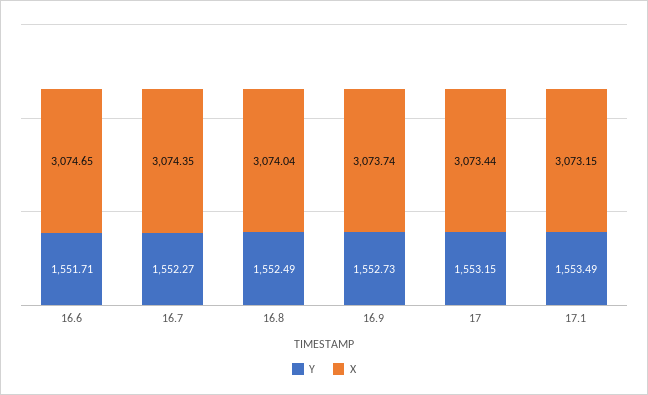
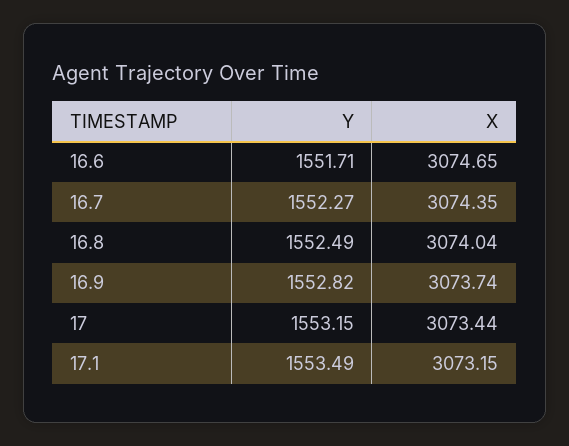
  {
    "Y": {
      "16.6": 1551.71,
      "16.7": 1552.27,
      "16.8": 1552.49,
-     "16.9": 1552.73,
+     "16.9": 1552.82,
      "17": 1553.15,
      "17.1": 1553.49
    },
    "X": {
      "16.6": 3074.65,
      "16.7": 3074.35,
      "16.8": 3074.04,
      "16.9": 3073.74,
      "17": 3073.44,
      "17.1": 3073.15
    }
  }

